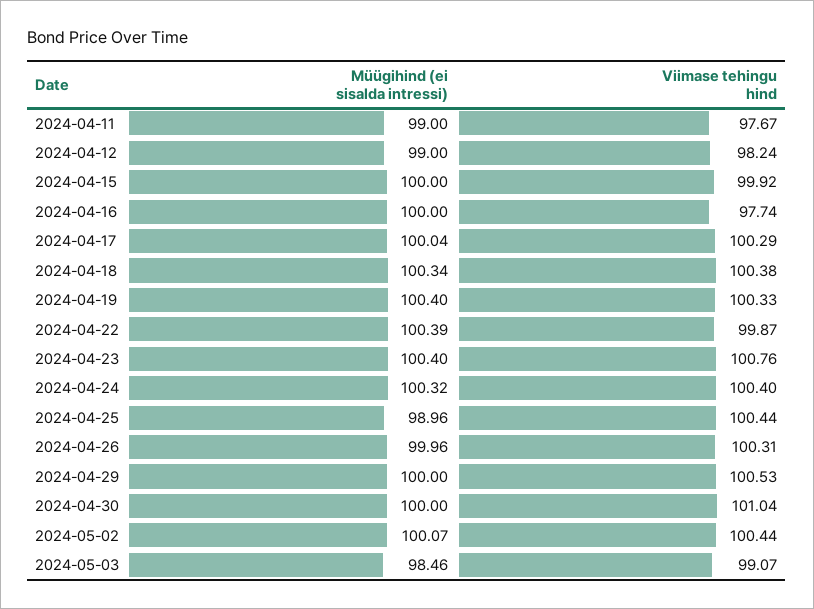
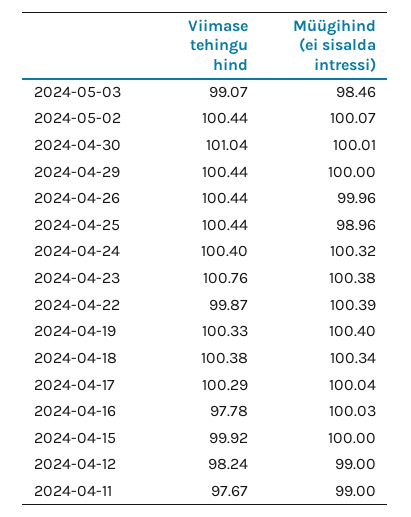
  {
    "Müügihind (ei sisalda intressi)": {
      "2024-04-11": 99,
      "2024-04-12": 99,
      "2024-04-15": 100,
-     "2024-04-16": 100,
+     "2024-04-16": 100.03,
      "2024-04-17": 100.04,
      "2024-04-18": 100.34,
      "2024-04-19": 100.4,
      "2024-04-22": 100.39,
-     "2024-04-23": 100.4,
+     "2024-04-23": 100.38,
      "2024-04-24": 100.32,
      "2024-04-25": 98.96,
      "2024-04-26": 99.96,
      "2024-04-29": 100,
-     "2024-04-30": 100,
+     "2024-04-30": 100.01,
      "2024-05-02": 100.07,
      "2024-05-03": 98.46
    },
    "Viimase tehingu hind": {
      "2024-04-11": 97.67,
      "2024-04-12": 98.24,
      "2024-04-15": 99.92,
-     "2024-04-16": 97.74,
+     "2024-04-16": 97.78,
      "2024-04-17": 100.29,
      "2024-04-18": 100.38,
      "2024-04-19": 100.33,
      "2024-04-22": 99.87,
      "2024-04-23": 100.76,
      "2024-04-24": 100.4,
      "2024-04-25": 100.44,
-     "2024-04-26": 100.31,
+     "2024-04-26": 100.44,
-     "2024-04-29": 100.53,
+     "2024-04-29": 100.44,
      "2024-04-30": 101.04,
      "2024-05-02": 100.44,
      "2024-05-03": 99.07
    }
  }

